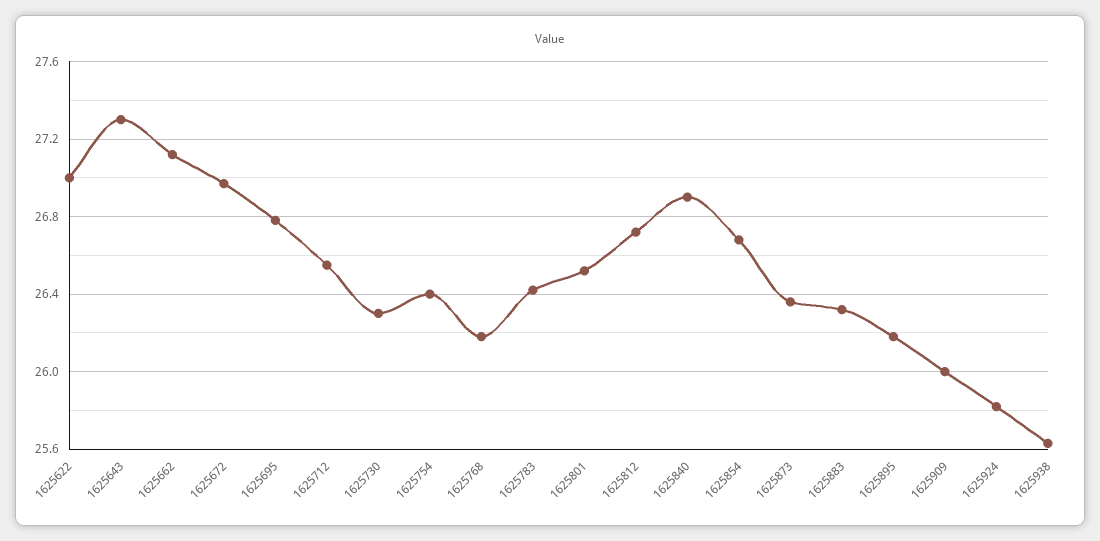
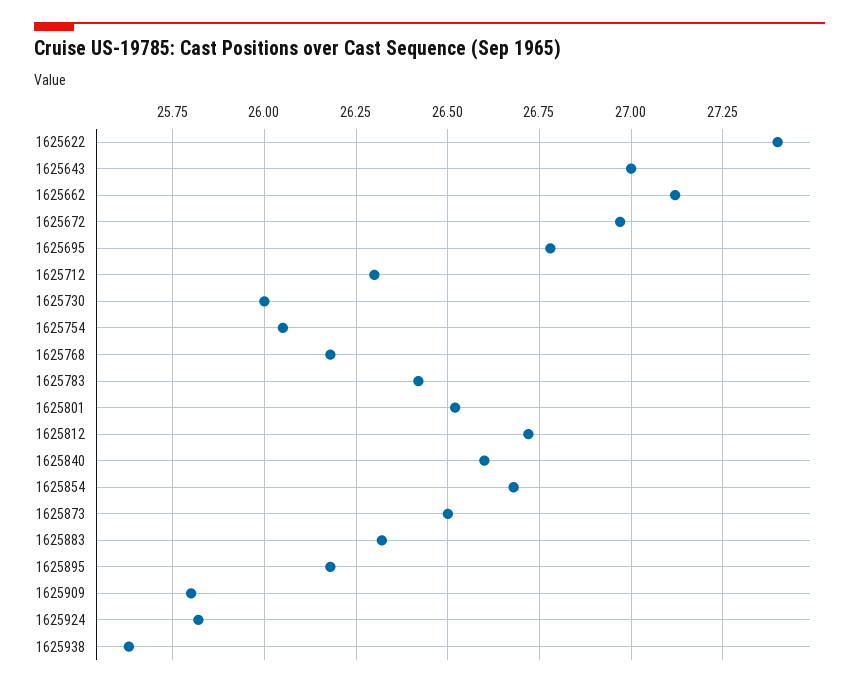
  {
-   "1625622": 27,
+   "1625622": 27.4,
-   "1625643": 27.3,
+   "1625643": 27,
    "1625662": 27.1,
    "1625672": 26.95,
    "1625695": 26.8,
-   "1625712": 26.55,
+   "1625712": 26.3,
-   "1625730": 26.3,
+   "1625730": 26,
-   "1625754": 26.4,
+   "1625754": 26.05,
    "1625768": 26.2,
    "1625783": 26.4,
    "1625801": 26.5,
    "1625812": 26.7,
-   "1625840": 26.9,
+   "1625840": 26.6,
    "1625854": 26.7,
-   "1625873": 26.35,
+   "1625873": 26.5,
    "1625883": 26.3,
    "1625895": 26.2,
-   "1625909": 26,
+   "1625909": 25.8,
    "1625924": 25.8,
    "1625938": 25.65
  }

